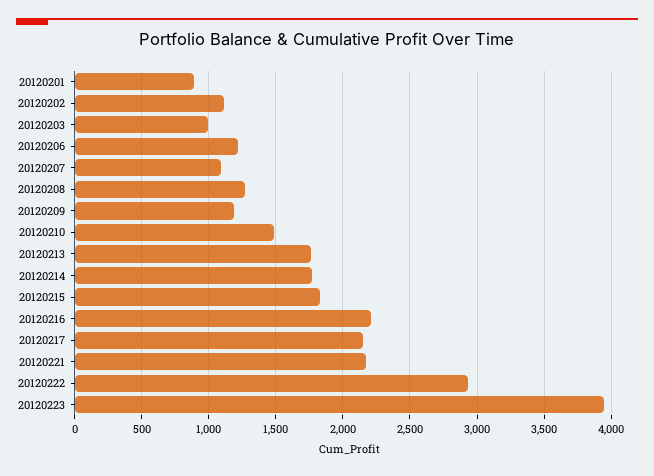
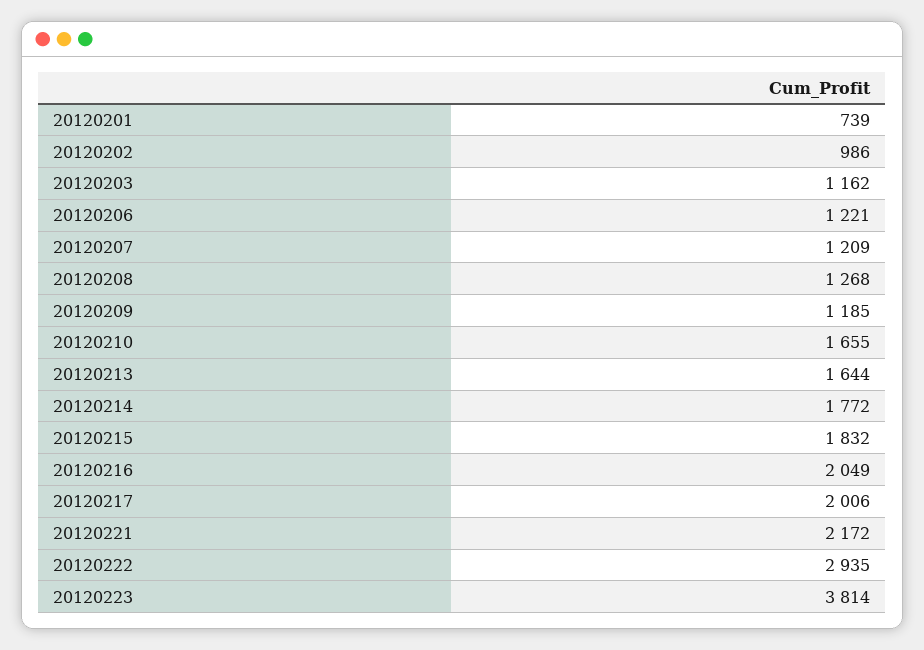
  {
-   "20120201": 900,
+   "20120201": 739,
-   "20120202": 1100,
+   "20120202": 986,
-   "20120203": 1000,
+   "20120203": 1162,
    "20120206": 1221,
-   "20120207": 1100,
+   "20120207": 1209,
    "20120208": 1268,
    "20120209": 1185,
-   "20120210": 1500,
+   "20120210": 1655,
-   "20120213": 1750,
+   "20120213": 1644,
    "20120214": 1772,
    "20120215": 1832,
-   "20120216": 2200,
+   "20120216": 2049,
-   "20120217": 2150,
+   "20120217": 2006,
    "20120221": 2172,
    "20120222": 2935,
-   "20120223": 3950
+   "20120223": 3814
  }

